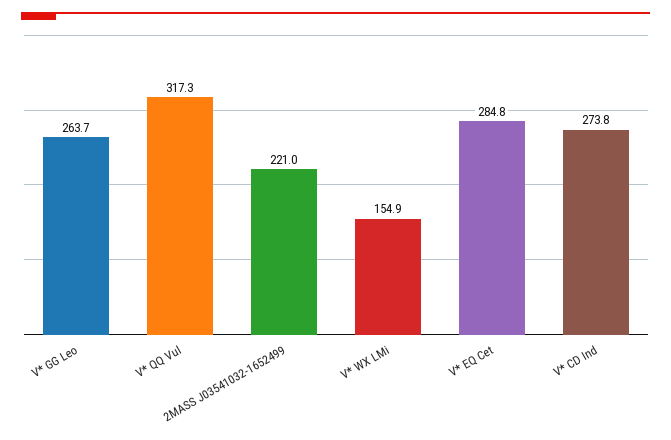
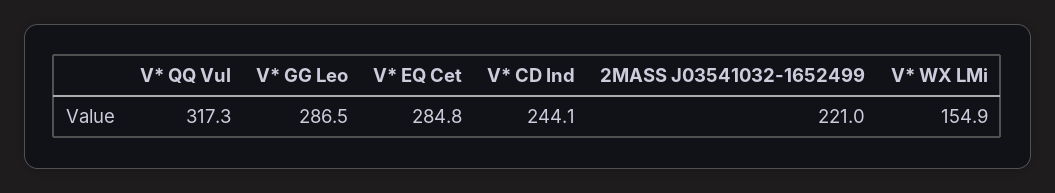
  {
-   "V* GG Leo": 263.7,
+   "V* GG Leo": 286.5,
    "V* QQ Vul": 317.3,
    "2MASS J03541032-1652499": 221,
    "V* WX LMi": 154.9,
    "V* EQ Cet": 284.8,
-   "V* CD Ind": 273.8
+   "V* CD Ind": 244.1
  }

